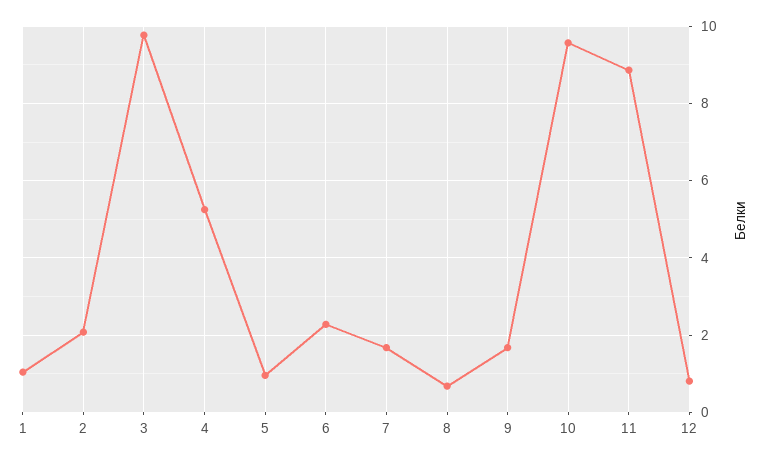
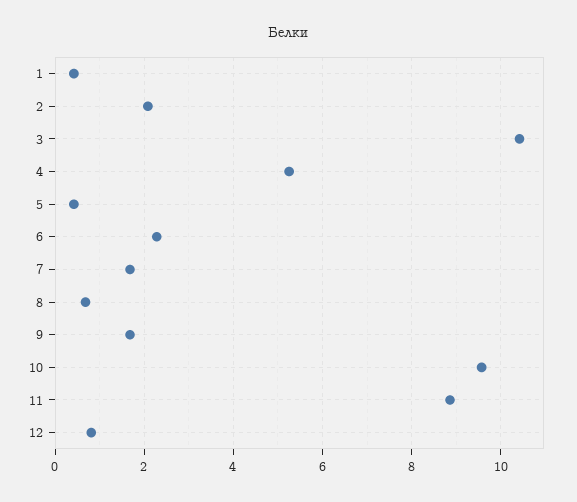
  {
-   "1": 1,
+   "1": 0.4,
    "2": 2,
-   "3": 9.8,
+   "3": 10.4,
    "4": 5.2,
-   "5": 1,
+   "5": 0.4,
    "6": 2.2,
    "7": 1.6,
    "8": 0.6,
    "9": 1.6,
    "10": 9.6,
    "11": 8.8,
    "12": 0.8
  }

